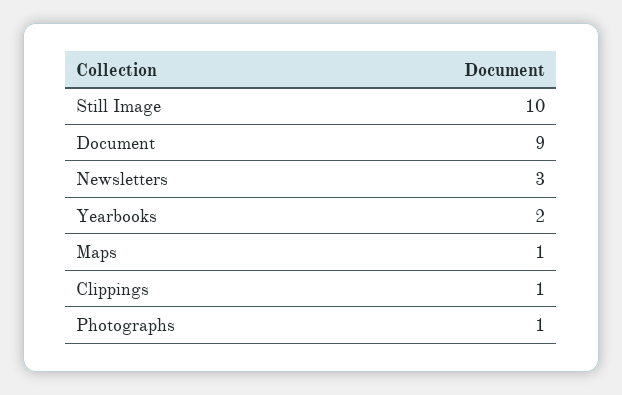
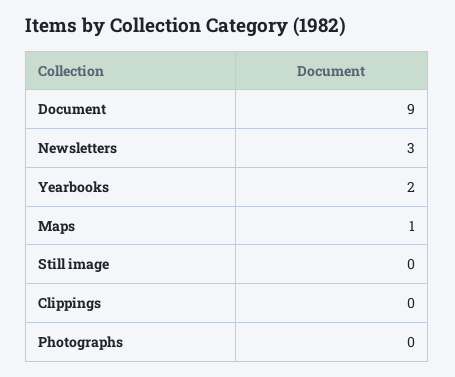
  {
-   "Still Image": 10,
+   "Still Image": 0,
    "Document": 9,
    "Newsletters": 3,
    "Yearbooks": 2,
    "Maps": 1,
-   "Clippings": 1,
+   "Clippings": 0,
-   "Photographs": 1
+   "Photographs": 0
  }

